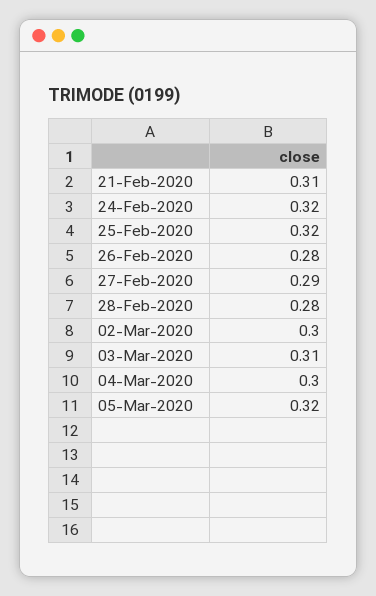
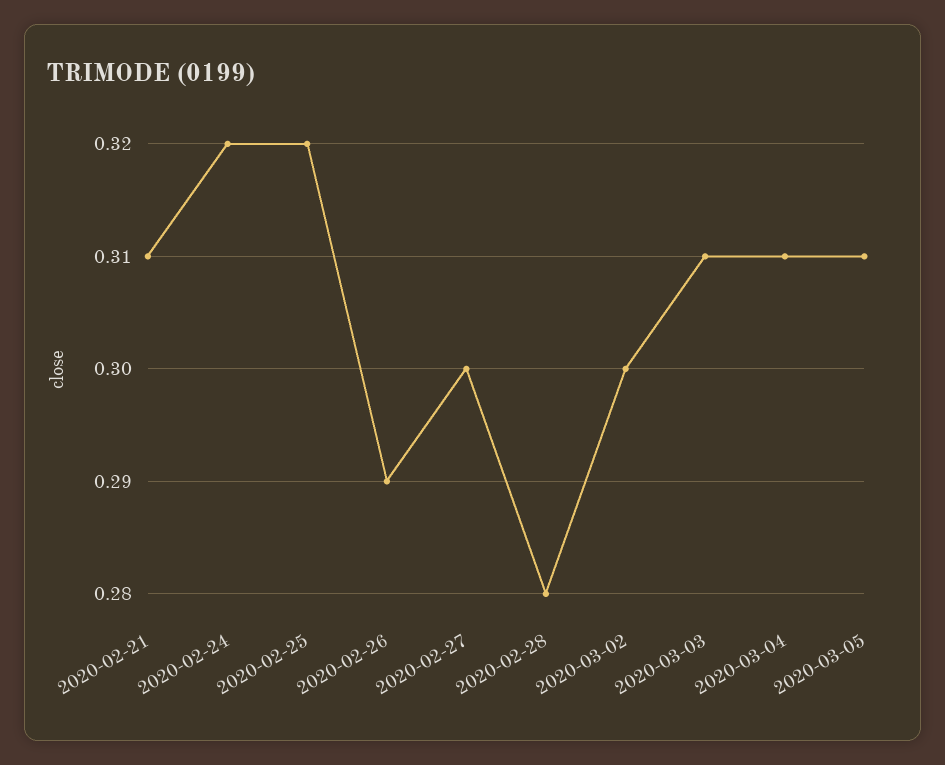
  {
    "21-Feb-2020": 0.31,
    "24-Feb-2020": 0.32,
    "25-Feb-2020": 0.32,
-   "26-Feb-2020": 0.28,
+   "26-Feb-2020": 0.29,
-   "27-Feb-2020": 0.29,
+   "27-Feb-2020": 0.3,
    "28-Feb-2020": 0.28,
    "02-Mar-2020": 0.3,
    "03-Mar-2020": 0.31,
-   "04-Mar-2020": 0.3,
+   "04-Mar-2020": 0.31,
-   "05-Mar-2020": 0.32
+   "05-Mar-2020": 0.31
  }

